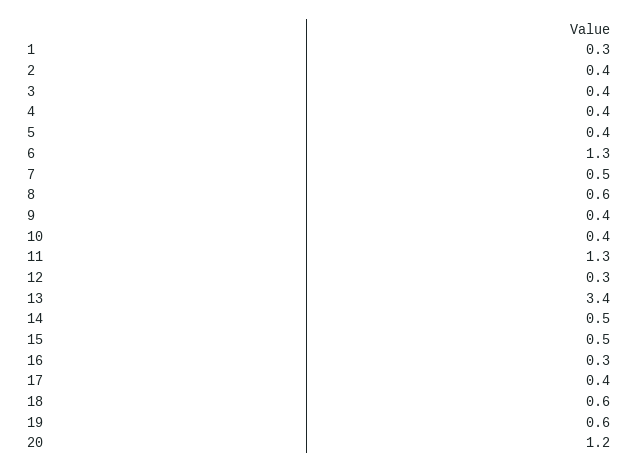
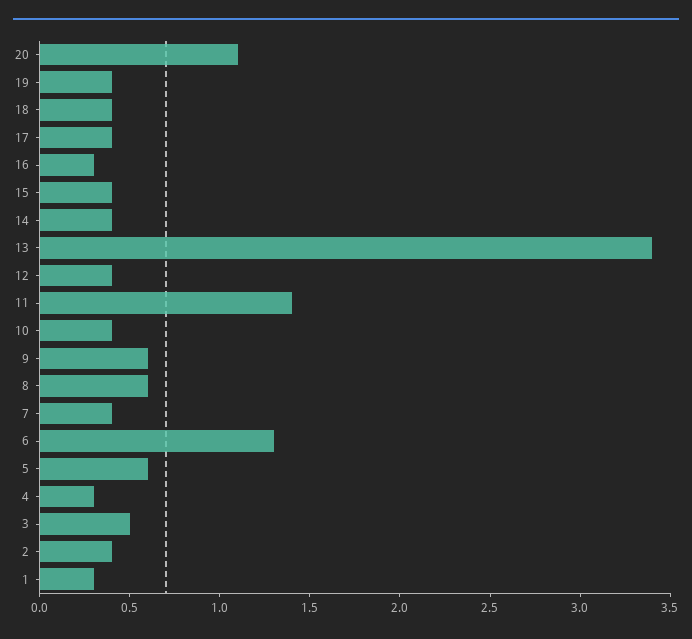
  {
    "1": 0.3,
    "2": 0.4,
-   "3": 0.4,
+   "3": 0.5,
-   "4": 0.4,
+   "4": 0.3,
-   "5": 0.4,
+   "5": 0.6,
    "6": 1.3,
-   "7": 0.5,
+   "7": 0.4,
    "8": 0.6,
-   "9": 0.4,
+   "9": 0.6,
    "10": 0.4,
-   "11": 1.3,
+   "11": 1.4,
-   "12": 0.3,
+   "12": 0.4,
    "13": 3.4,
-   "14": 0.5,
+   "14": 0.4,
-   "15": 0.5,
+   "15": 0.4,
    "16": 0.3,
    "17": 0.4,
-   "18": 0.6,
+   "18": 0.4,
-   "19": 0.6,
+   "19": 0.4,
-   "20": 1.2
+   "20": 1.1
  }

